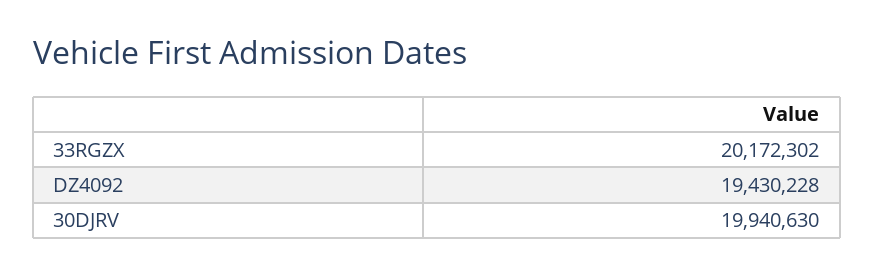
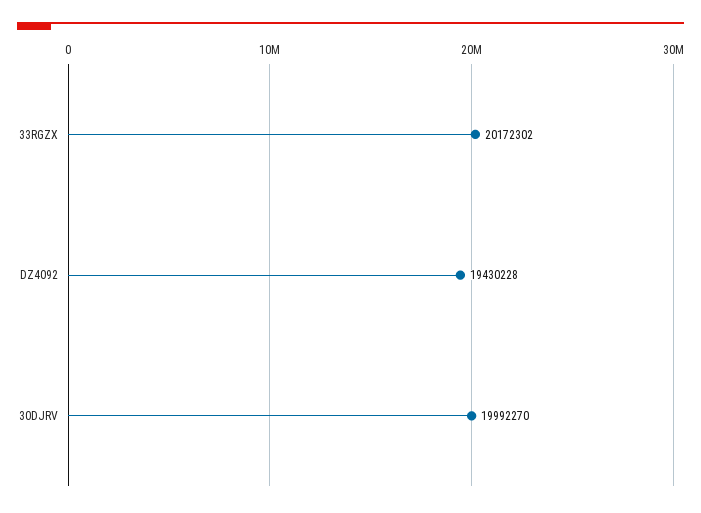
  {
    "33RGZX": 20172302,
    "DZ4092": 19430228,
-   "30DJRV": 19940630
+   "30DJRV": 19992270
  }

